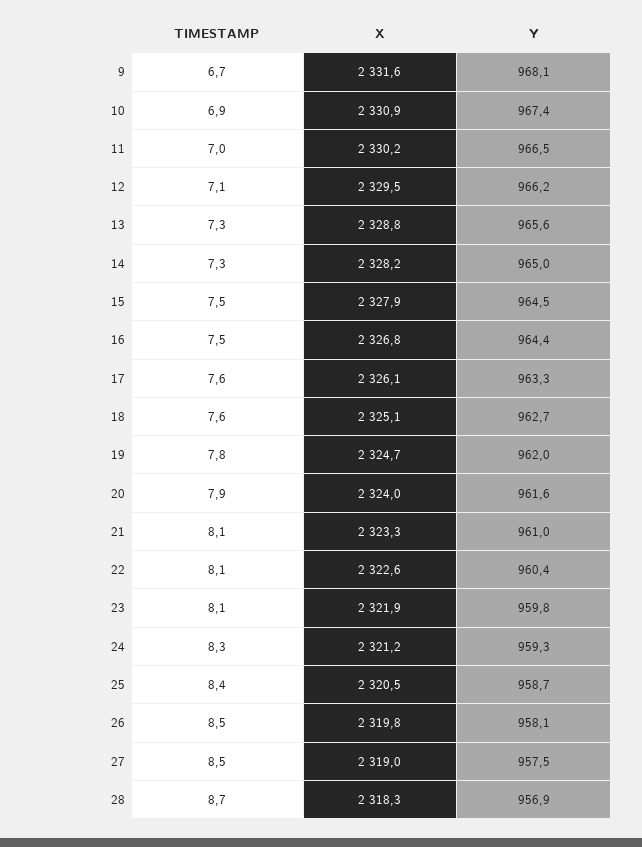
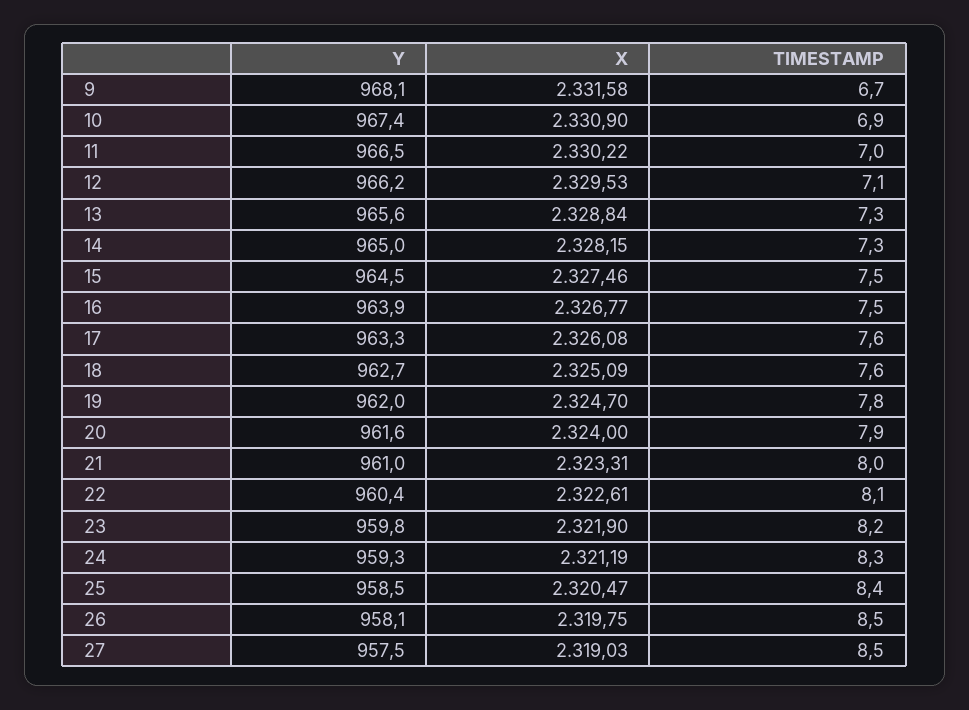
  {
    "TIMESTAMP": {
      "9": 6.7,
      "10": 6.9,
      "11": 7,
      "12": 7.1,
      "13": 7.3,
      "14": 7.3,
      "15": 7.5,
      "16": 7.5,
      "17": 7.6,
      "18": 7.6,
      "19": 7.8,
      "20": 7.9,
-     "21": 8.1,
+     "21": 8,
      "22": 8.1,
-     "23": 8.1,
+     "23": 8.2,
      "24": 8.3,
      "25": 8.4,
      "26": 8.5,
-     "27": 8.5,
+     "27": 8.5
-     "28": 8.7
    },
    "X": {
      "9": 2331.58,
      "10": 2330.9,
      "11": 2330.22,
      "12": 2329.53,
      "13": 2328.84,
      "14": 2328.15,
-     "15": 2327.9,
+     "15": 2327.46,
      "16": 2326.77,
      "17": 2326.08,
      "18": 2325.09,
      "19": 2324.7,
      "20": 2324,
      "21": 2323.31,
      "22": 2322.61,
      "23": 2321.9,
      "24": 2321.19,
      "25": 2320.47,
      "26": 2319.75,
-     "27": 2319.03,
+     "27": 2319.03
-     "28": 2318.3
    },
    "Y": {
      "9": 968.1,
      "10": 967.4,
      "11": 966.5,
      "12": 966.2,
      "13": 965.6,
      "14": 965,
      "15": 964.5,
-     "16": 964.4,
+     "16": 963.9,
      "17": 963.3,
      "18": 962.7,
      "19": 962,
      "20": 961.6,
      "21": 961,
      "22": 960.4,
      "23": 959.8,
      "24": 959.3,
-     "25": 958.7,
+     "25": 958.5,
      "26": 958.1,
-     "27": 957.5,
+     "27": 957.5
-     "28": 956.9
    }
  }

